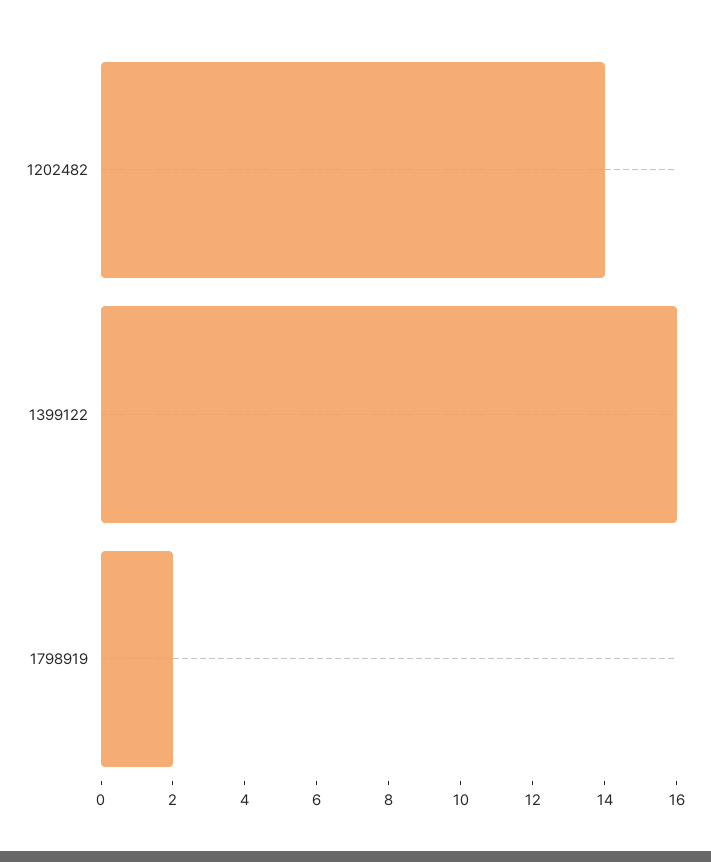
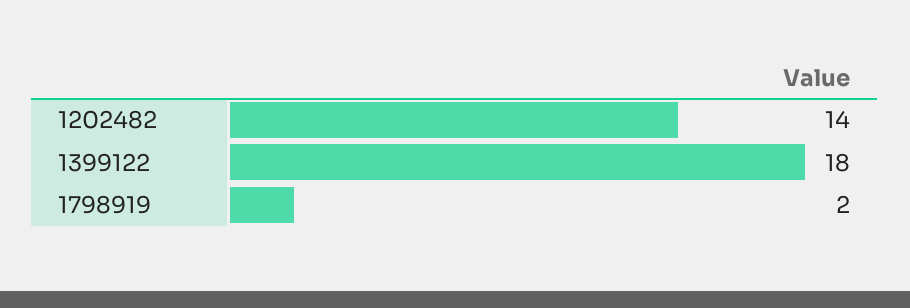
  {
    "1202482": 14,
-   "1399122": 16,
+   "1399122": 18,
    "1798919": 2
  }

